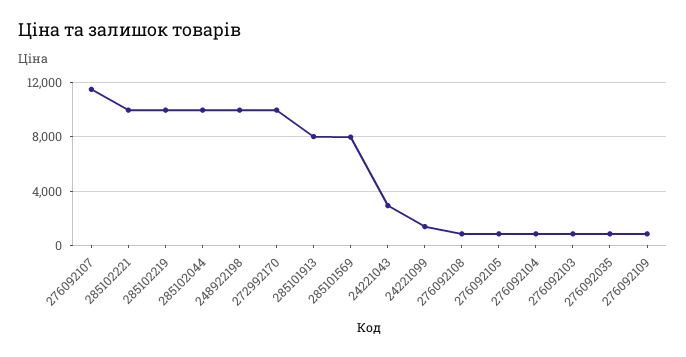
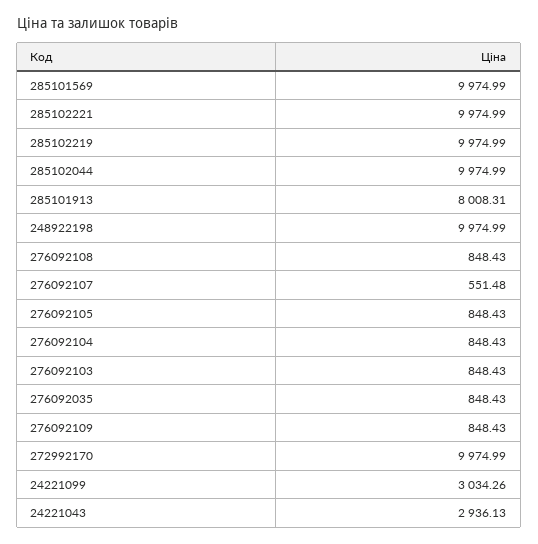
  {
-   "276092107": 11500,
+   "276092107": 551.48,
    "285102221": 9974.99,
    "285102219": 9974.99,
    "285102044": 9974.99,
    "248922198": 9974.99,
    "272992170": 9974.99,
    "285101913": 8008.31,
-   "285101569": 8000,
+   "285101569": 9974.99,
    "24221043": 2936.13,
-   "24221099": 1500,
+   "24221099": 3034.26,
    "276092108": 848.43,
    "276092105": 848.43,
    "276092104": 848.43,
    "276092103": 848.43,
    "276092035": 848.43,
    "276092109": 848.43
  }

